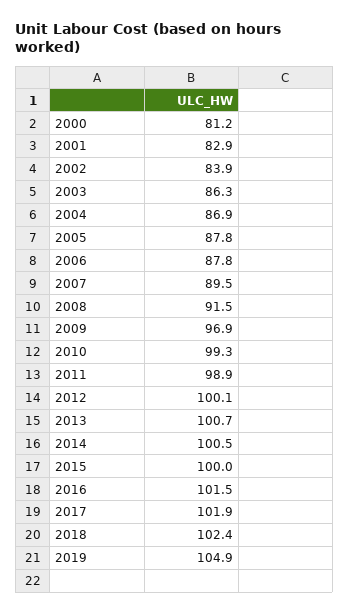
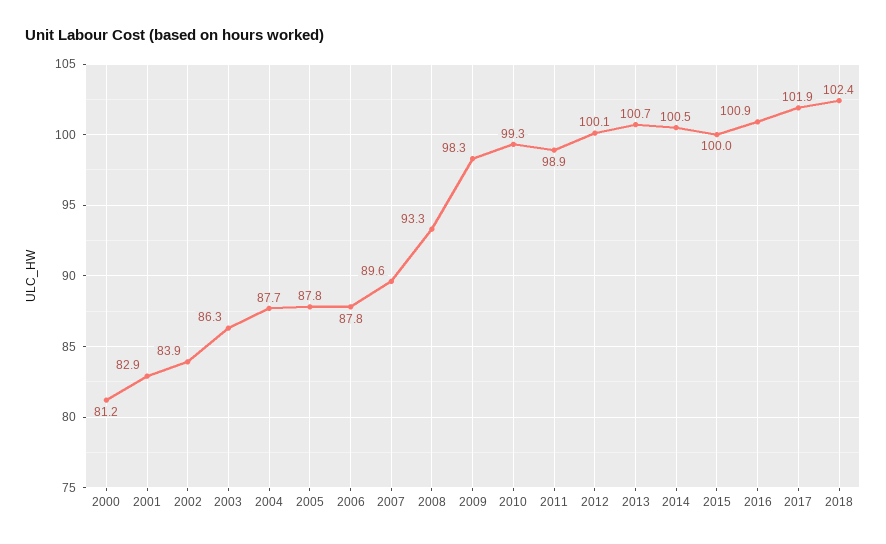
  {
    "2000": 81.2,
    "2001": 82.9,
    "2002": 83.9,
    "2003": 86.3,
-   "2004": 86.9,
+   "2004": 87.7,
    "2005": 87.8,
    "2006": 87.8,
-   "2007": 89.5,
+   "2007": 89.6,
-   "2008": 91.5,
+   "2008": 93.3,
-   "2009": 96.9,
+   "2009": 98.3,
    "2010": 99.3,
    "2011": 98.9,
    "2012": 100.1,
    "2013": 100.7,
    "2014": 100.5,
    "2015": 100,
-   "2016": 101.5,
+   "2016": 100.9,
    "2017": 101.9,
-   "2018": 102.4,
+   "2018": 102.4
-   "2019": 104.9
  }

